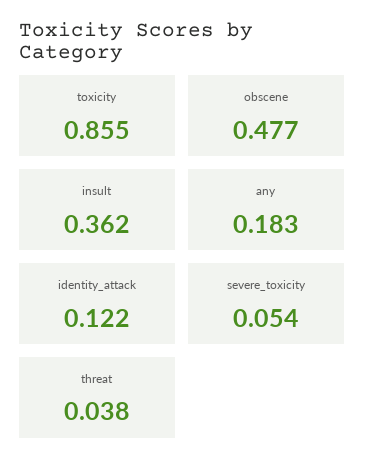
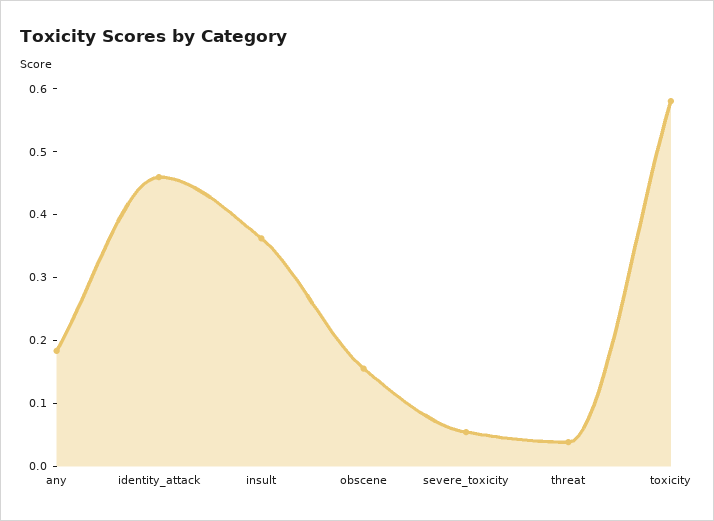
  {
-   "toxicity": 0.855,
+   "toxicity": 0.58,
-   "obscene": 0.477,
+   "obscene": 0.16,
    "insult": 0.362,
    "any": 0.183,
-   "identity_attack": 0.122,
+   "identity_attack": 0.46,
    "severe_toxicity": 0.054,
    "threat": 0.038
  }

